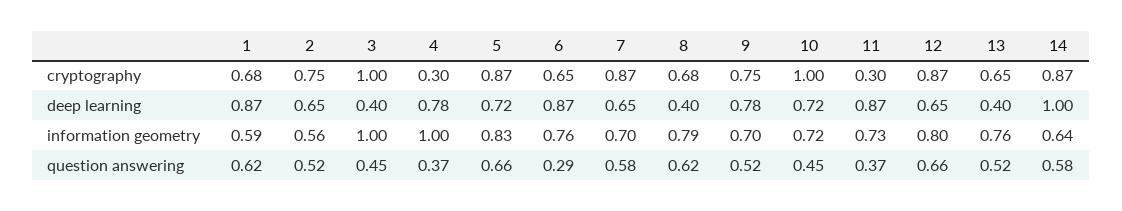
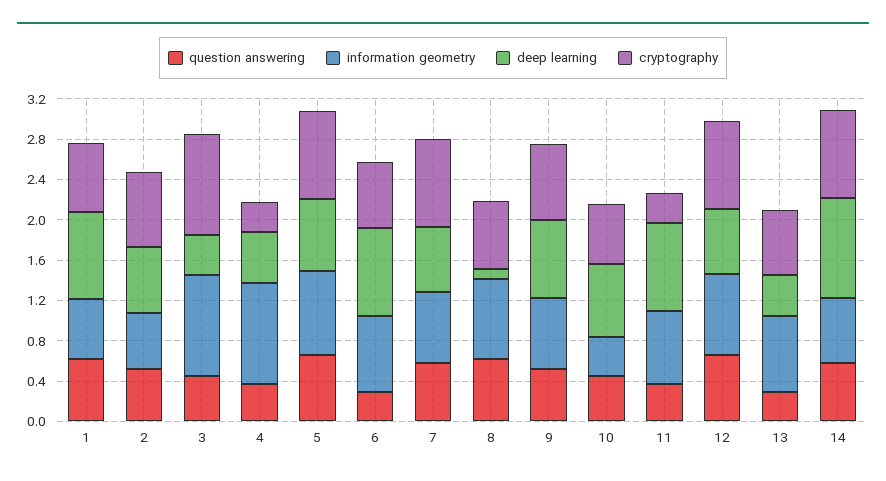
  {
    "cryptography": {
      "1": 0.68,
      "2": 0.75,
      "3": 1,
      "4": 0.3,
      "5": 0.87,
      "6": 0.65,
      "7": 0.87,
      "8": 0.68,
      "9": 0.75,
-     "10": 1,
+     "10": 0.6,
      "11": 0.3,
      "12": 0.87,
      "13": 0.65,
      "14": 0.87
    },
    "deep learning": {
      "1": 0.87,
      "2": 0.65,
      "3": 0.4,
-     "4": 0.78,
+     "4": 0.5,
      "5": 0.72,
      "6": 0.87,
      "7": 0.65,
-     "8": 0.4,
+     "8": 0.1,
      "9": 0.78,
      "10": 0.72,
      "11": 0.87,
      "12": 0.65,
      "13": 0.4,
      "14": 1
    },
    "information geometry": {
      "1": 0.59,
      "2": 0.56,
      "3": 1,
      "4": 1,
      "5": 0.83,
      "6": 0.76,
      "7": 0.7,
      "8": 0.79,
      "9": 0.7,
-     "10": 0.72,
+     "10": 0.4,
      "11": 0.73,
      "12": 0.8,
      "13": 0.76,
      "14": 0.64
    },
    "question answering": {
      "1": 0.62,
      "2": 0.52,
      "3": 0.45,
      "4": 0.37,
      "5": 0.66,
      "6": 0.29,
      "7": 0.58,
      "8": 0.62,
      "9": 0.52,
      "10": 0.45,
      "11": 0.37,
      "12": 0.66,
-     "13": 0.52,
+     "13": 0.3,
      "14": 0.58
    }
  }

